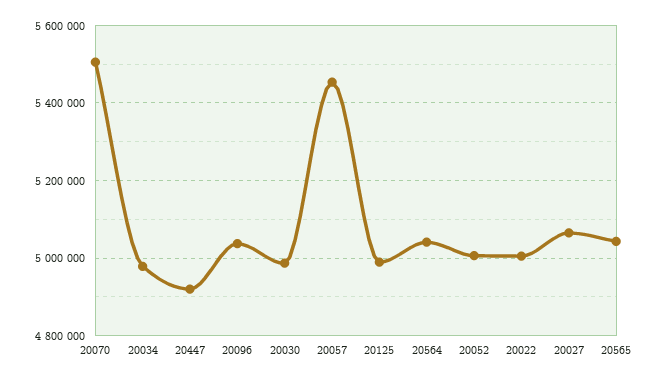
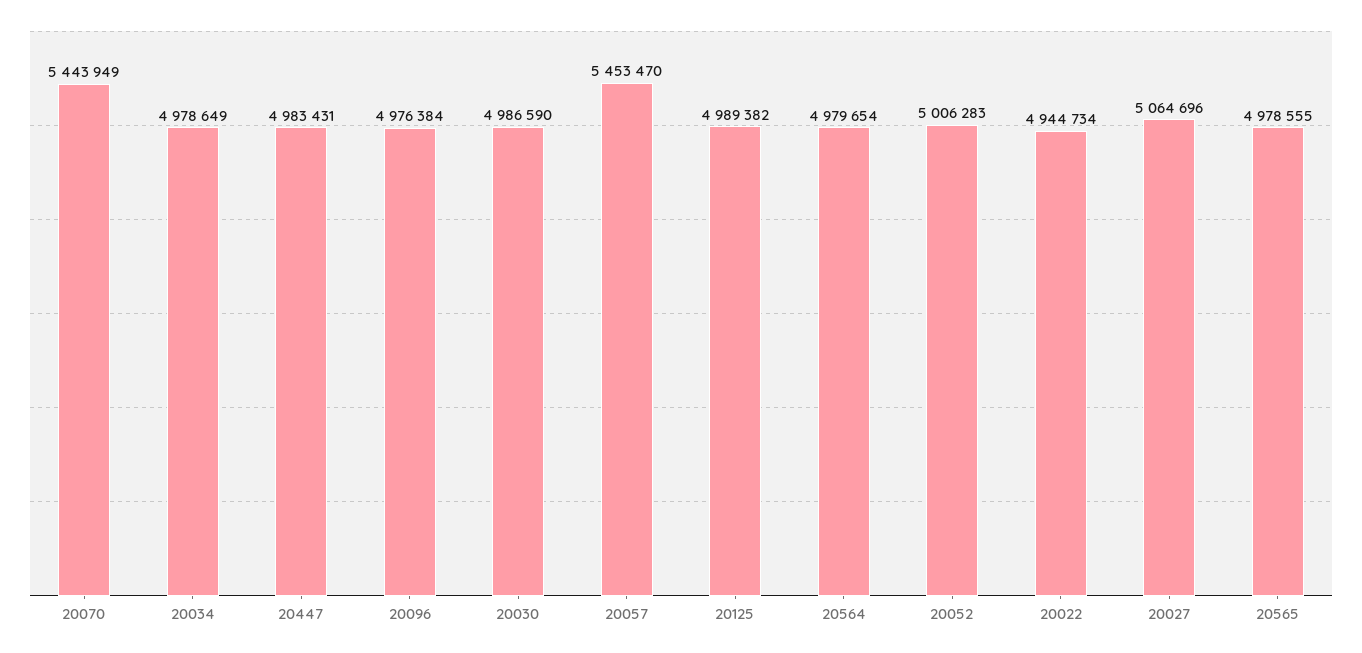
  {
-   "20070": 5500000,
+   "20070": 5443949,
    "20034": 4978649,
-   "20447": 4920000,
+   "20447": 4983431,
-   "20096": 5040000,
+   "20096": 4976384,
    "20030": 4986590,
    "20057": 5453470,
    "20125": 4989382,
-   "20564": 5040000,
+   "20564": 4979654,
    "20052": 5006283,
-   "20022": 5000000,
+   "20022": 4944734,
    "20027": 5064696,
-   "20565": 5040000
+   "20565": 4978555
  }

